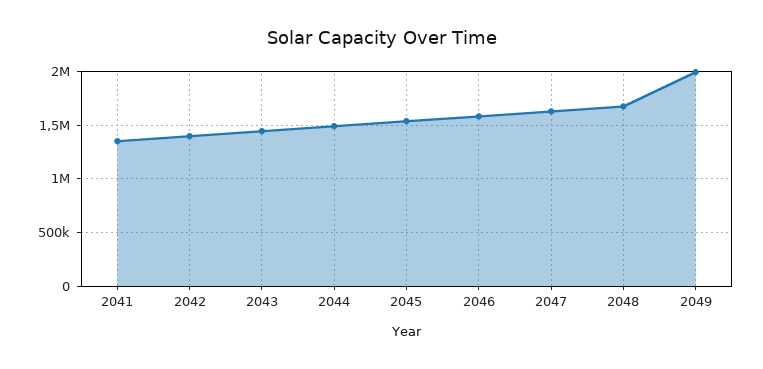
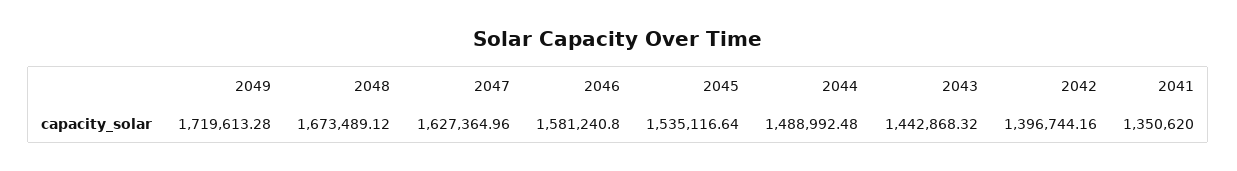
  {
    "2041": 1350620,
    "2042": 1396744.16,
    "2043": 1442868.32,
    "2044": 1488992.48,
    "2045": 1535116.64,
    "2046": 1581240.8,
    "2047": 1627364.96,
    "2048": 1673489.12,
-   "2049": 2000000
+   "2049": 1719613.28
  }

